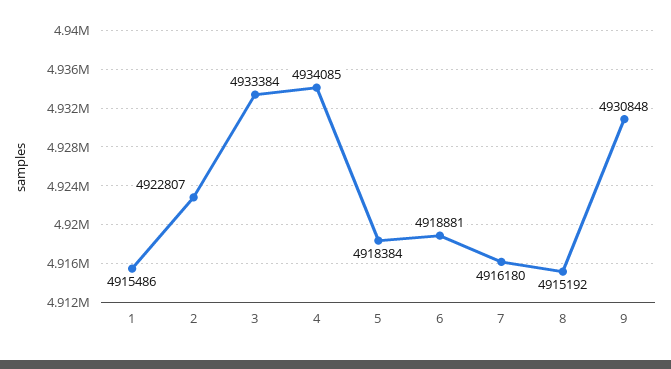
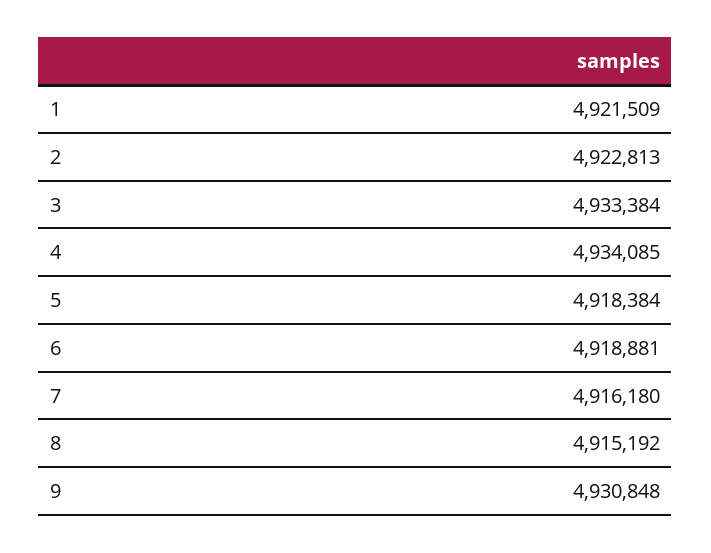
  {
-   "1": 4915486,
+   "1": 4921509,
-   "2": 4922807,
+   "2": 4922813,
    "3": 4933384,
    "4": 4934085,
    "5": 4918384,
    "6": 4918881,
    "7": 4916180,
    "8": 4915192,
    "9": 4930848
  }

